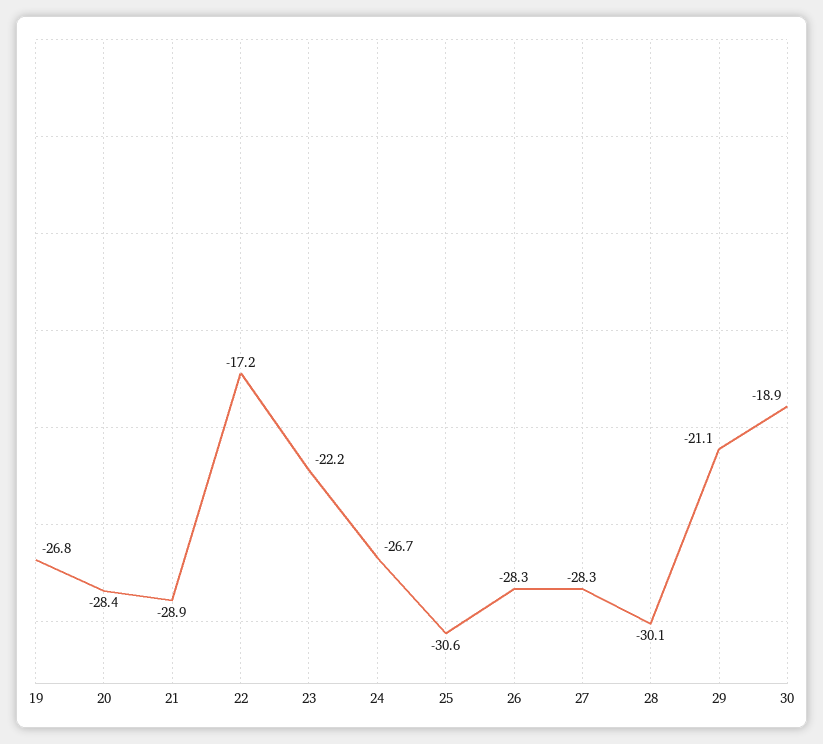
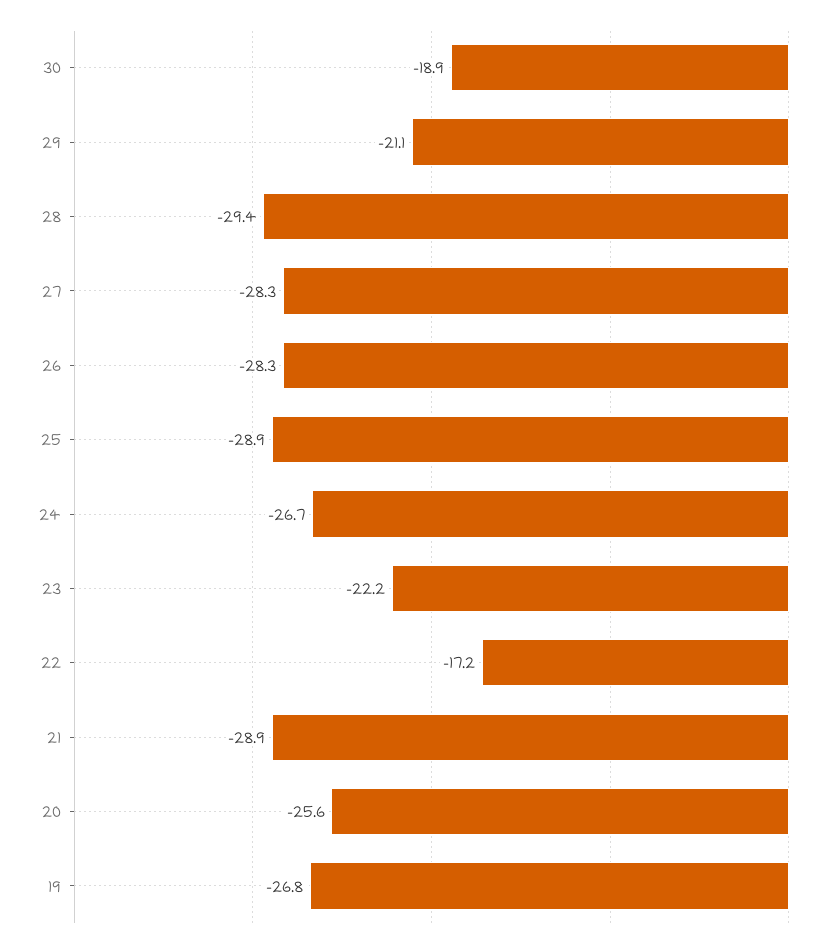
  {
    "19": -26.8,
-   "20": -28.4,
+   "20": -25.6,
    "21": -28.9,
    "22": -17.2,
    "23": -22.2,
    "24": -26.7,
-   "25": -30.6,
+   "25": -28.9,
    "26": -28.3,
    "27": -28.3,
-   "28": -30.1,
+   "28": -29.4,
    "29": -21.1,
    "30": -18.9
  }

